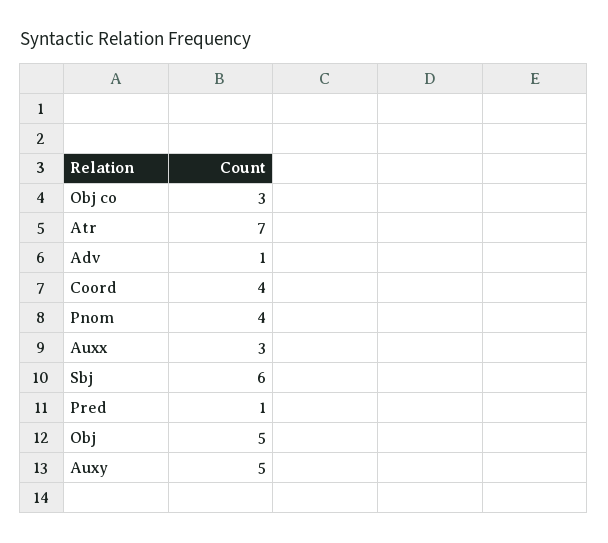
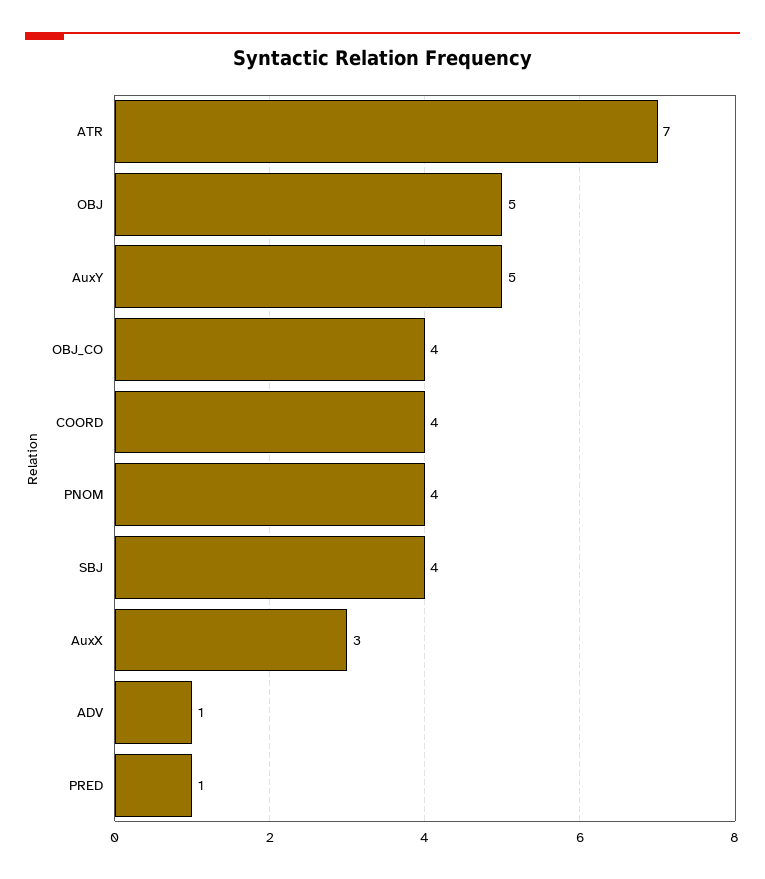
  {
-   "Obj co": 3,
+   "Obj co": 4,
    "Atr": 7,
    "Adv": 1,
    "Coord": 4,
    "Pnom": 4,
    "Auxx": 3,
-   "Sbj": 6,
+   "Sbj": 4,
    "Pred": 1,
    "Obj": 5,
    "Auxy": 5
  }

